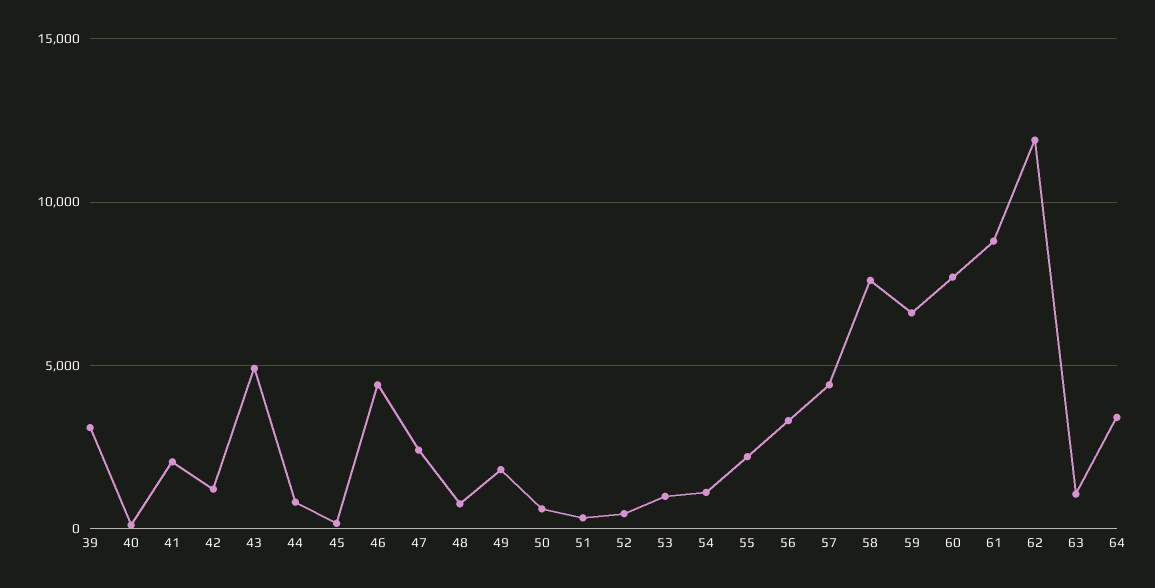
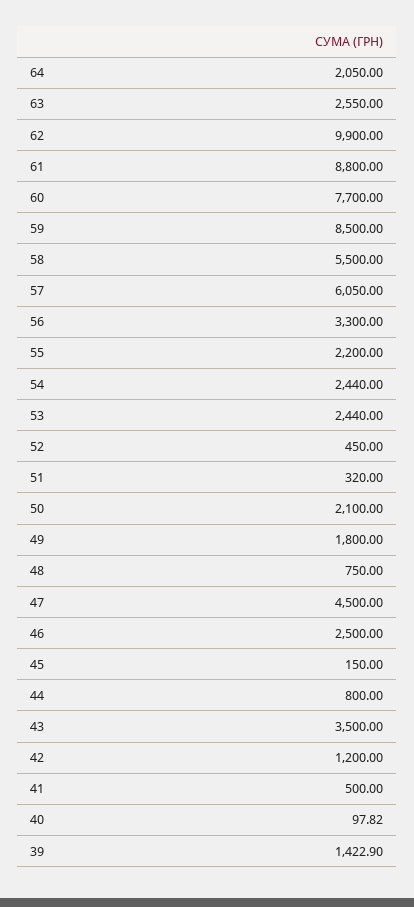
  {
-   "39": 3000,
+   "39": 1422.9,
    "40": 97.82,
-   "41": 2000,
+   "41": 500,
    "42": 1200,
-   "43": 5000,
+   "43": 3500,
    "44": 800,
    "45": 150,
-   "46": 4500,
+   "46": 2500,
-   "47": 2500,
+   "47": 4500,
    "48": 750,
    "49": 1800,
-   "50": 500,
+   "50": 2100,
    "51": 320,
    "52": 450,
-   "53": 1000,
+   "53": 2440,
-   "54": 1000,
+   "54": 2440,
    "55": 2200,
    "56": 3300,
-   "57": 4500,
+   "57": 6050,
-   "58": 7500,
+   "58": 5500,
-   "59": 6500,
+   "59": 8500,
    "60": 7700,
    "61": 8800,
-   "62": 12000,
+   "62": 9900,
-   "63": 1000,
+   "63": 2550,
-   "64": 3500
+   "64": 2050
  }

